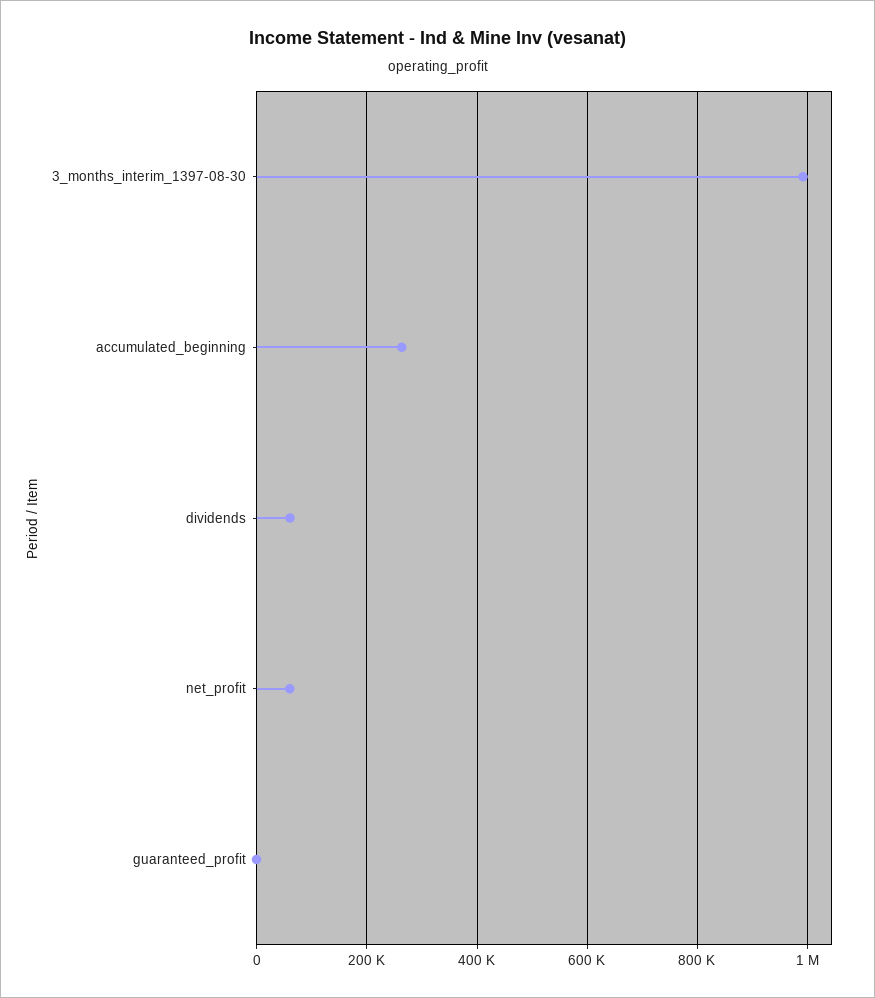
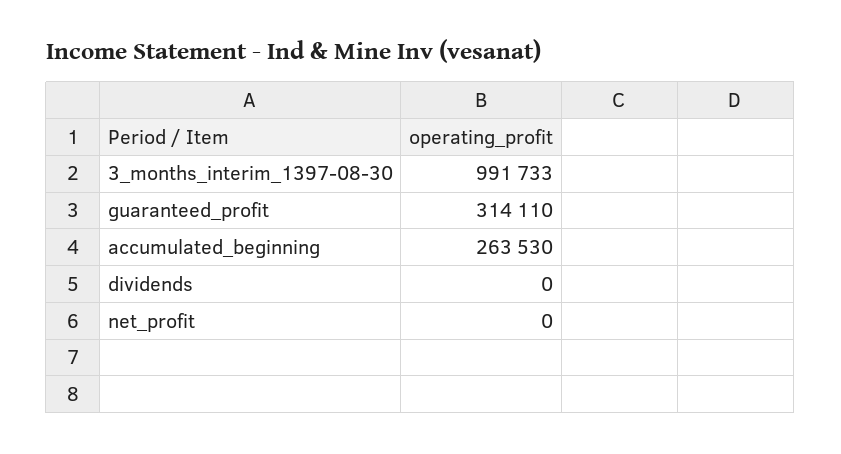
  {
    "3_months_interim_1397-08-30": 991733,
    "accumulated_beginning": 263530,
-   "dividends": 60000,
+   "dividends": 0,
-   "net_profit": 60000,
+   "net_profit": 0,
-   "guaranteed_profit": 0
+   "guaranteed_profit": 314110
  }

